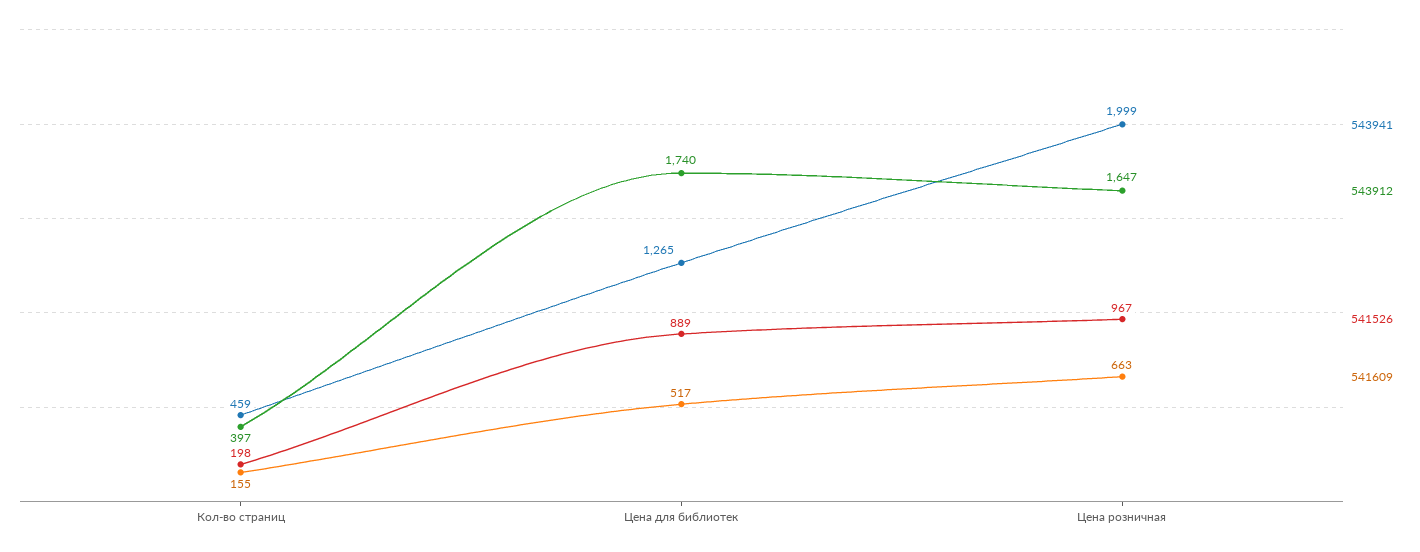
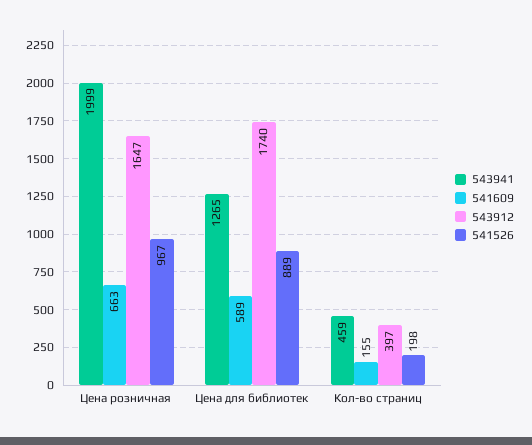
  {
    "543941": {
      "Кол-во страниц": 459,
      "Цена для библиотек": 1265,
      "Цена розничная": 1999
    },
    "543912": {
      "Кол-во страниц": 397,
      "Цена для библиотек": 1740,
      "Цена розничная": 1647
    },
    "541526": {
      "Кол-во страниц": 198,
      "Цена для библиотек": 889,
      "Цена розничная": 967
    },
    "541609": {
      "Кол-во страниц": 155,
-     "Цена для библиотек": 517,
+     "Цена для библиотек": 589,
      "Цена розничная": 663
    }
  }

